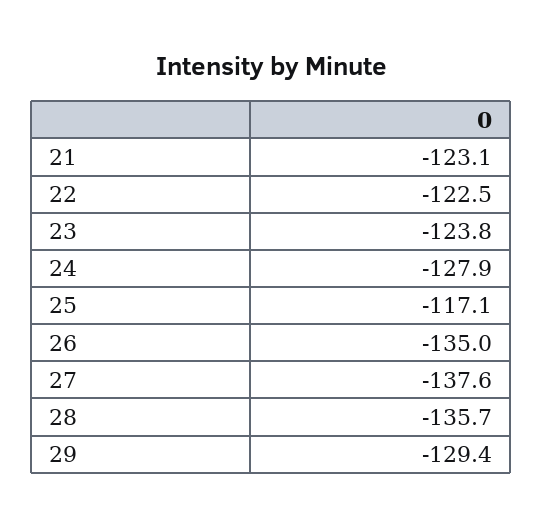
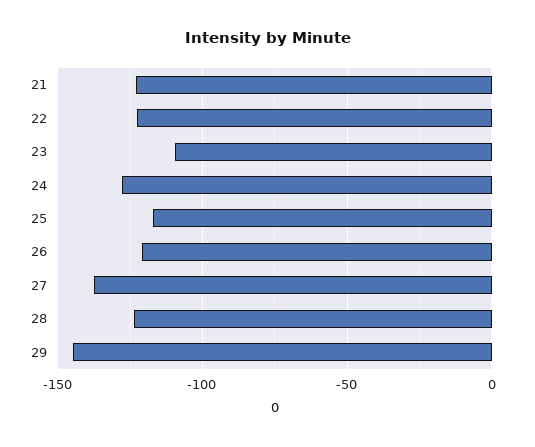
  {
    "21": -123.1,
    "22": -122.5,
-   "23": -123.8,
+   "23": -110,
    "24": -127.9,
    "25": -117.1,
-   "26": -135,
+   "26": -120,
    "27": -137.6,
-   "28": -135.7,
+   "28": -125,
-   "29": -129.4
+   "29": -145
  }

